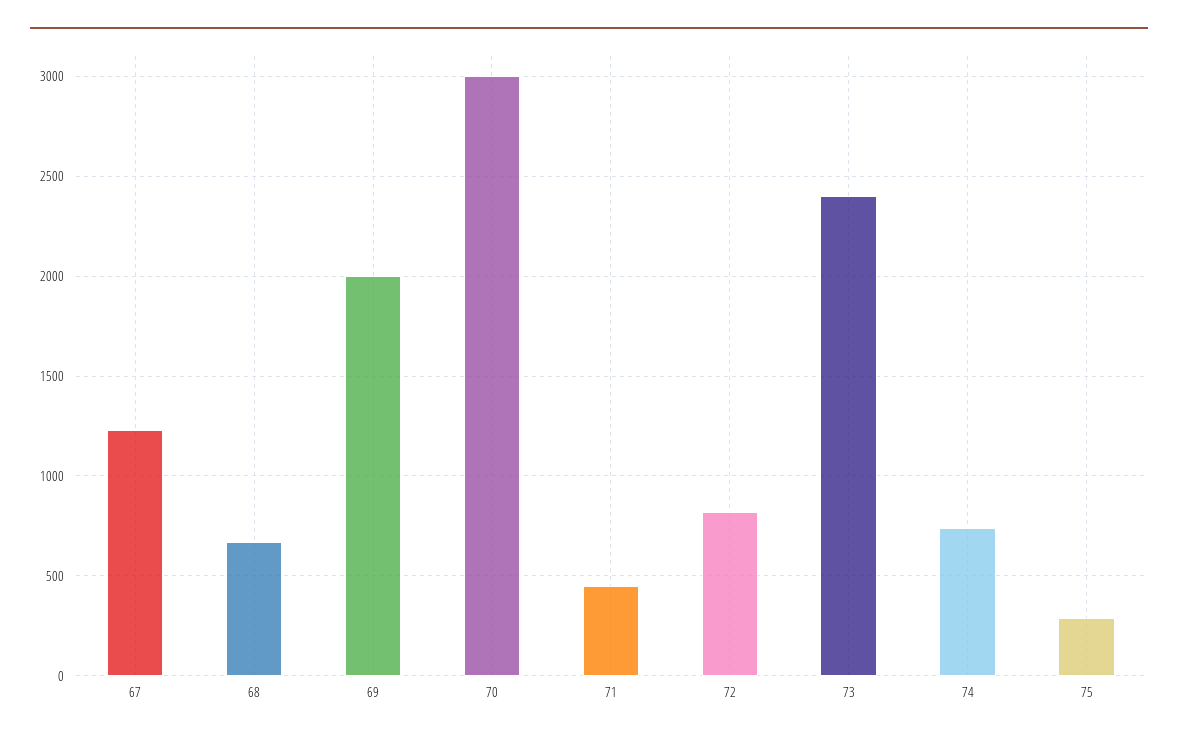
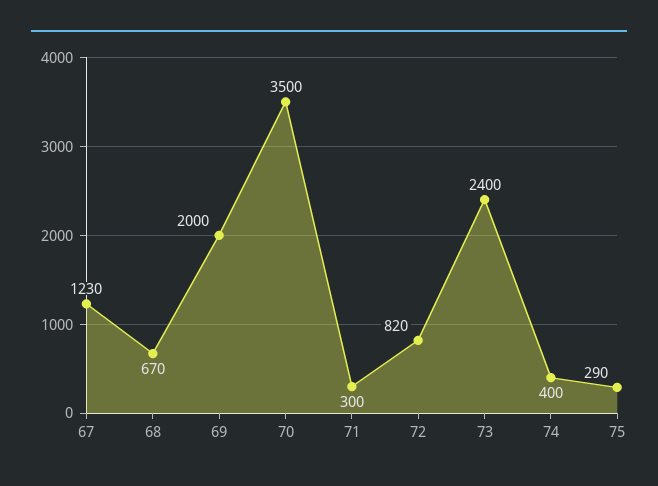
  {
    "67": 1230,
    "68": 670,
    "69": 2000,
-   "70": 3000,
+   "70": 3500,
-   "71": 450,
+   "71": 300,
    "72": 820,
    "73": 2400,
-   "74": 750,
+   "74": 400,
    "75": 290
  }

